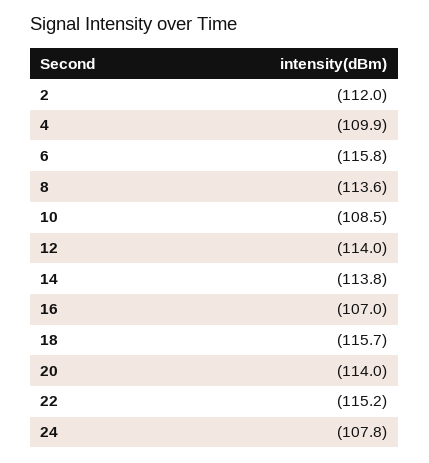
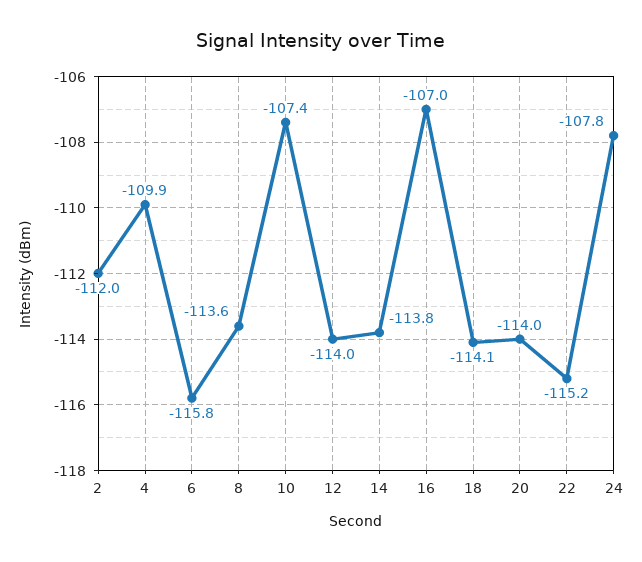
  {
    "2": -112,
    "4": -109.9,
    "6": -115.8,
    "8": -113.6,
-   "10": -108.5,
+   "10": -107.4,
    "12": -114,
    "14": -113.8,
    "16": -107,
-   "18": -115.7,
+   "18": -114.1,
    "20": -114,
    "22": -115.2,
    "24": -107.8
  }

